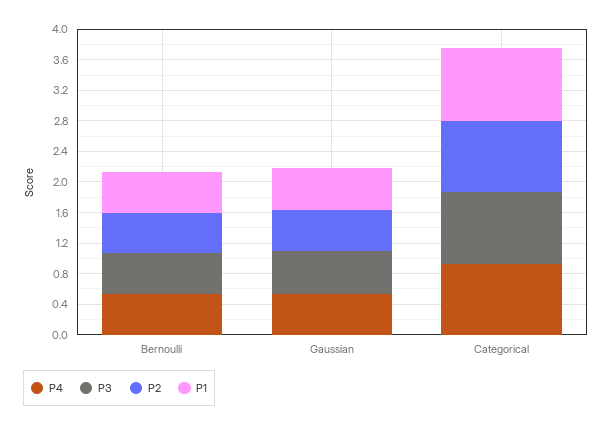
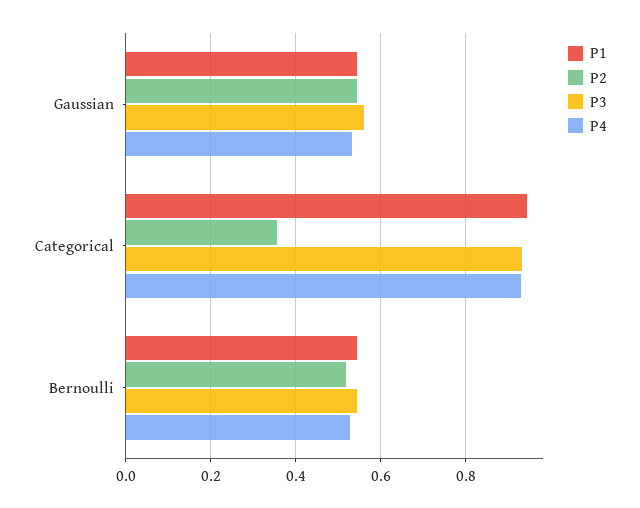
  {
    "P4": {
      "Bernoulli": 0.52,
      "Gaussian": 0.54,
      "Categorical": 0.92
    },
    "P3": {
      "Bernoulli": 0.54,
      "Gaussian": 0.56,
      "Categorical": 0.94
    },
    "P2": {
      "Bernoulli": 0.52,
      "Gaussian": 0.54,
-     "Categorical": 1
+     "Categorical": 0.36
    },
    "P1": {
      "Bernoulli": 0.54,
      "Gaussian": 0.54,
      "Categorical": 0.94
    }
  }

